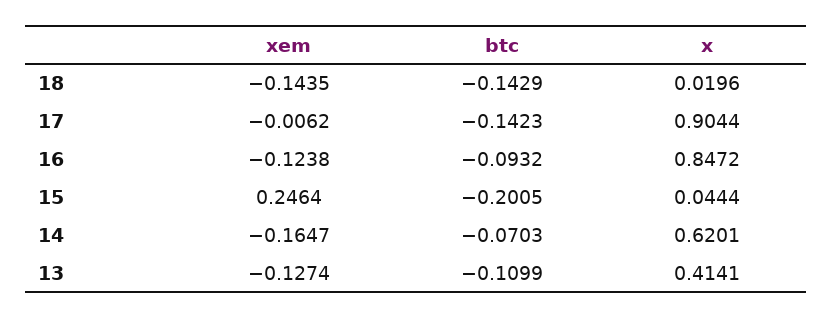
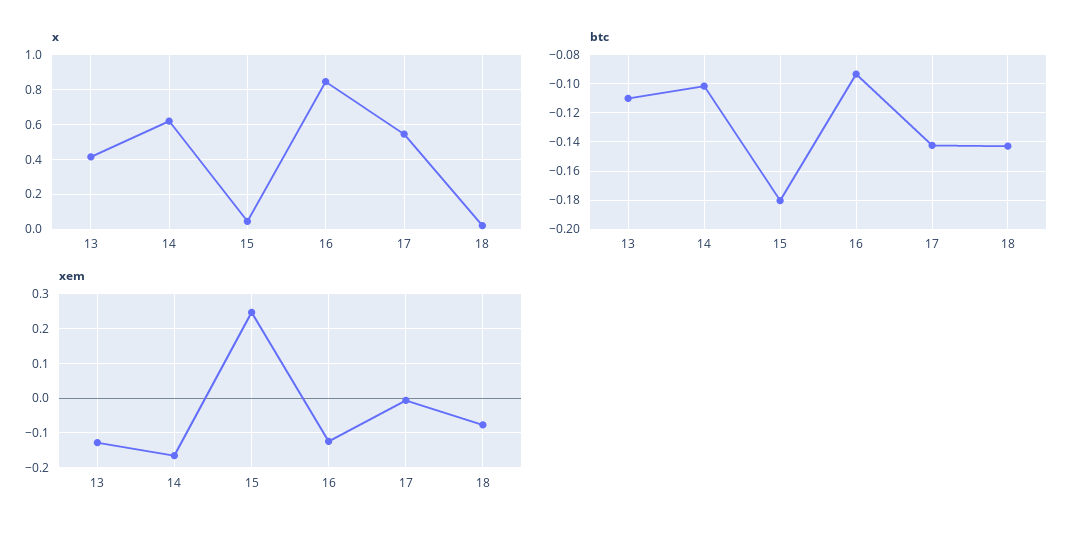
  {
    "xem": {
-     "18": -0.1435,
+     "18": -0.08,
      "17": -0.0062,
      "16": -0.1238,
      "15": 0.2464,
      "14": -0.1647,
      "13": -0.1274
    },
    "btc": {
      "18": -0.1429,
      "17": -0.1423,
      "16": -0.0932,
-     "15": -0.2005,
+     "15": -0.18,
-     "14": -0.0703,
+     "14": -0.1,
      "13": -0.1099
    },
    "x": {
      "18": 0.0196,
-     "17": 0.9044,
+     "17": 0.55,
      "16": 0.8472,
      "15": 0.0444,
      "14": 0.6201,
      "13": 0.4141
    }
  }

